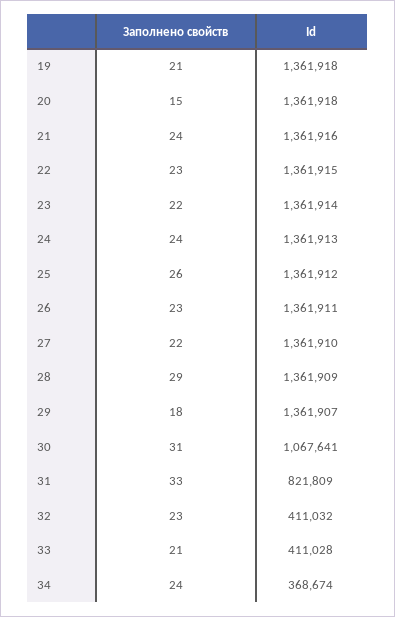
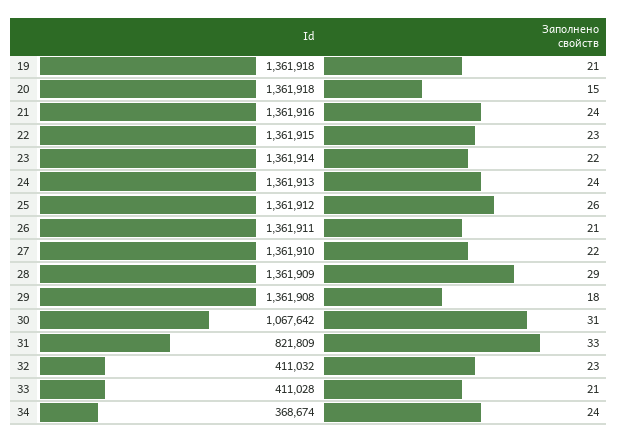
  {
    "Заполнено свойств": {
      "19": 21,
      "20": 15,
      "21": 24,
      "22": 23,
      "23": 22,
      "24": 24,
      "25": 26,
-     "26": 23,
+     "26": 21,
      "27": 22,
      "28": 29,
      "29": 18,
      "30": 31,
      "31": 33,
      "32": 23,
      "33": 21,
      "34": 24
    },
    "Id": {
      "19": 1361918,
      "20": 1361918,
      "21": 1361916,
      "22": 1361915,
      "23": 1361914,
      "24": 1361913,
      "25": 1361912,
      "26": 1361911,
      "27": 1361910,
      "28": 1361909,
-     "29": 1361907,
+     "29": 1361908,
-     "30": 1067641,
+     "30": 1067642,
      "31": 821809,
      "32": 411032,
      "33": 411028,
      "34": 368674
    }
  }

